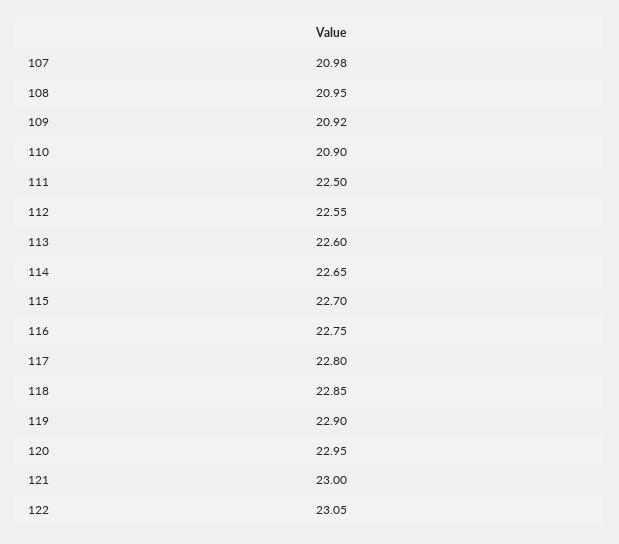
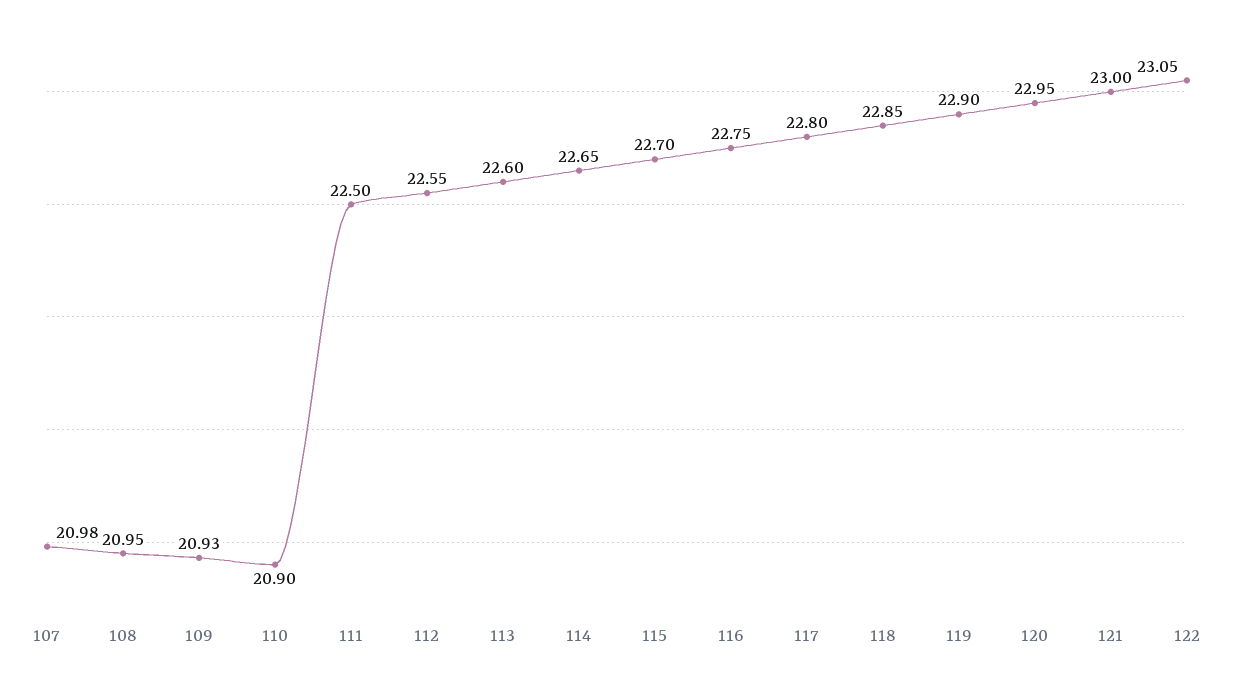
  {
    "107": 20.98,
    "108": 20.95,
-   "109": 20.92,
+   "109": 20.93,
    "110": 20.9,
    "111": 22.5,
    "112": 22.55,
    "113": 22.6,
    "114": 22.65,
    "115": 22.7,
    "116": 22.75,
    "117": 22.8,
    "118": 22.85,
    "119": 22.9,
    "120": 22.95,
    "121": 23,
    "122": 23.05
  }

